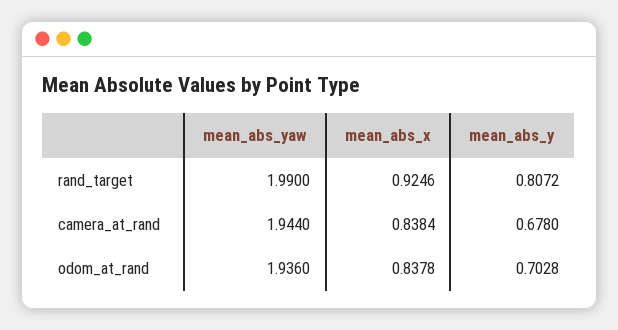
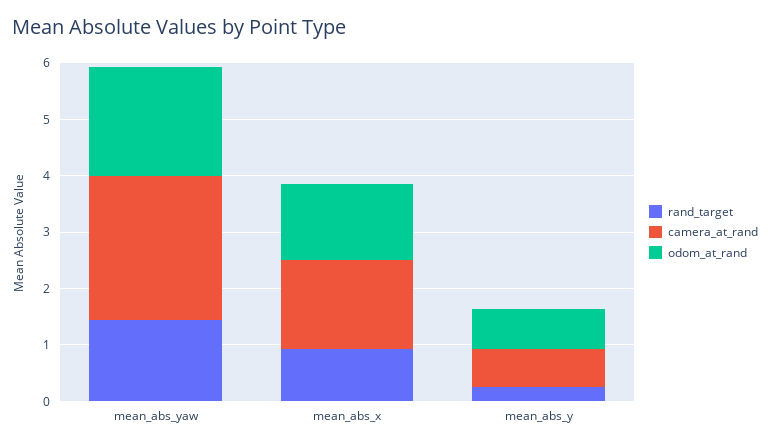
  {
    "rand_target": {
-     "mean_abs_yaw": 1.99,
+     "mean_abs_yaw": 1.4,
      "mean_abs_x": 0.9246,
-     "mean_abs_y": 0.8072
+     "mean_abs_y": 0.2
    },
    "camera_at_rand": {
-     "mean_abs_yaw": 1.944,
+     "mean_abs_yaw": 2.6,
-     "mean_abs_x": 0.8384,
+     "mean_abs_x": 1.6,
      "mean_abs_y": 0.678
    },
    "odom_at_rand": {
      "mean_abs_yaw": 1.936,
-     "mean_abs_x": 0.8378,
+     "mean_abs_x": 1.4,
      "mean_abs_y": 0.7028
    }
  }

